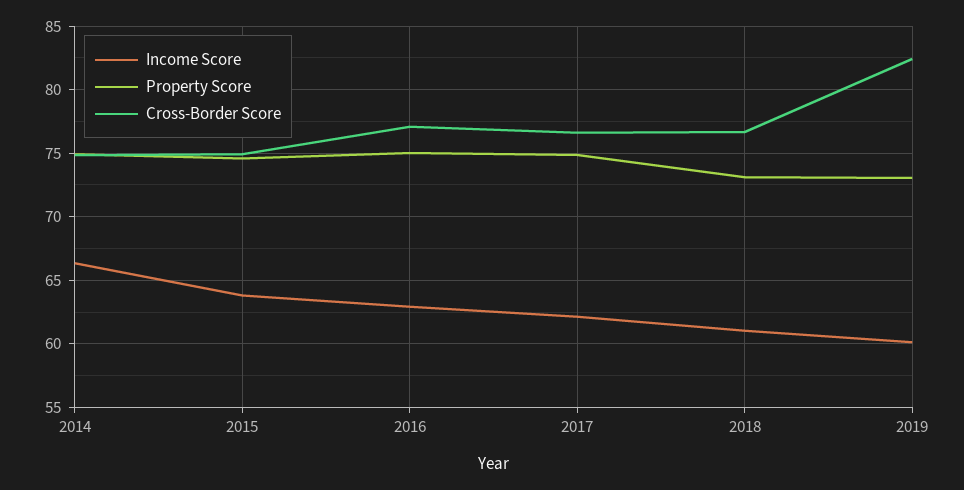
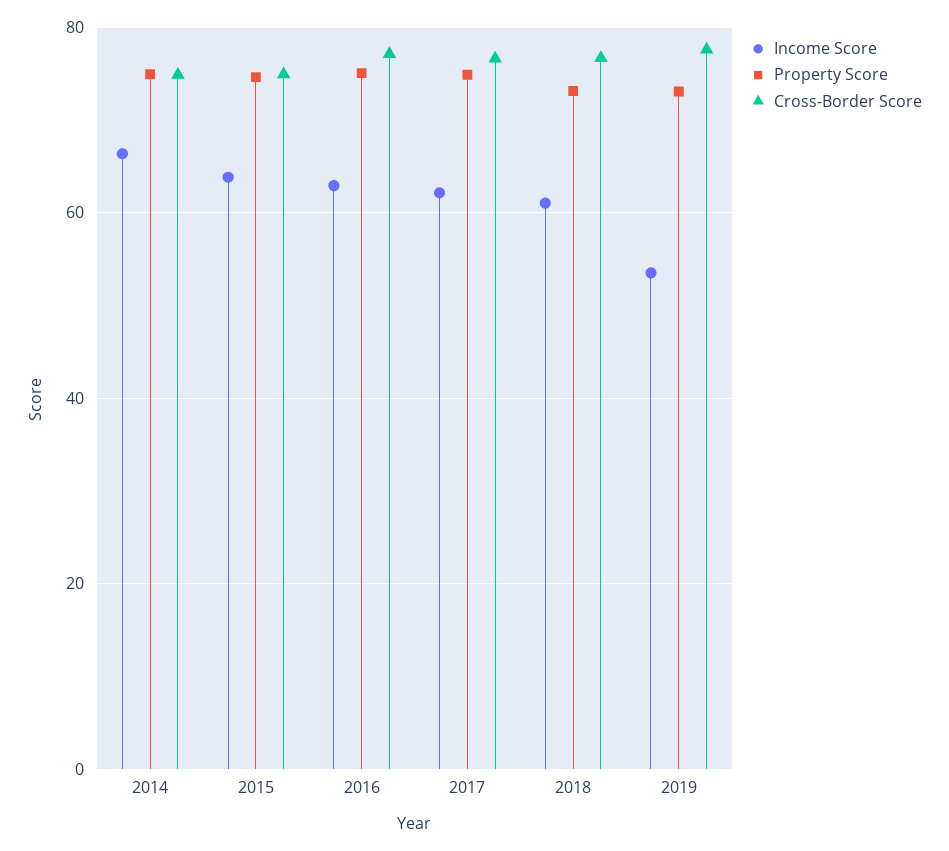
  {
    "Income Score": {
      "2014": 66.5,
      "2015": 64,
      "2016": 63,
      "2017": 62,
      "2018": 61,
-     "2019": 60
+     "2019": 54
    },
    "Property Score": {
      "2014": 75,
      "2015": 74.5,
      "2016": 75,
      "2017": 75,
      "2018": 73,
      "2019": 73
    },
    "Cross-Border Score": {
      "2014": 75,
      "2015": 75,
      "2016": 77,
      "2017": 76.5,
      "2018": 76.5,
-     "2019": 82.5
+     "2019": 78
    }
  }

